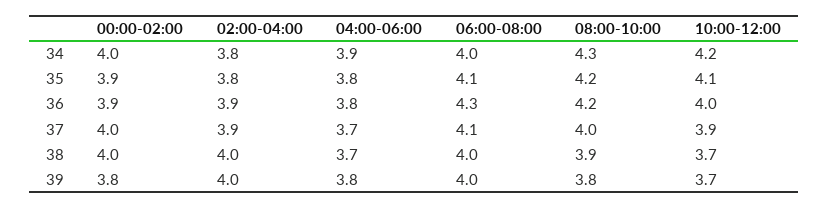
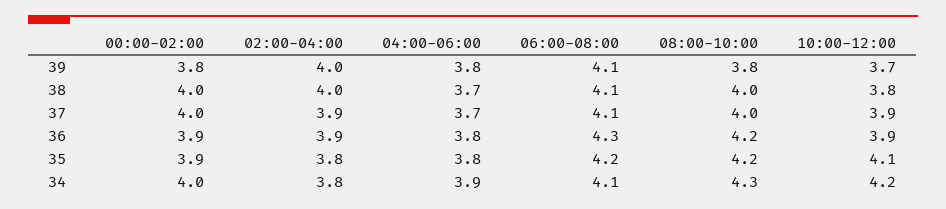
  {
    "00:00-02:00": {
      "34": 4,
      "35": 3.9,
      "36": 3.9,
      "37": 4,
      "38": 4,
      "39": 3.8
    },
    "02:00-04:00": {
      "34": 3.8,
      "35": 3.8,
      "36": 3.9,
      "37": 3.9,
      "38": 4,
      "39": 4
    },
    "04:00-06:00": {
      "34": 3.9,
      "35": 3.8,
      "36": 3.8,
      "37": 3.7,
      "38": 3.7,
      "39": 3.8
    },
    "06:00-08:00": {
-     "34": 4,
+     "34": 4.1,
-     "35": 4.1,
+     "35": 4.2,
      "36": 4.3,
      "37": 4.1,
-     "38": 4,
+     "38": 4.1,
-     "39": 4
+     "39": 4.1
    },
    "08:00-10:00": {
      "34": 4.3,
      "35": 4.2,
      "36": 4.2,
      "37": 4,
-     "38": 3.9,
+     "38": 4,
      "39": 3.8
    },
    "10:00-12:00": {
      "34": 4.2,
      "35": 4.1,
-     "36": 4,
+     "36": 3.9,
      "37": 3.9,
-     "38": 3.7,
+     "38": 3.8,
      "39": 3.7
    }
  }

